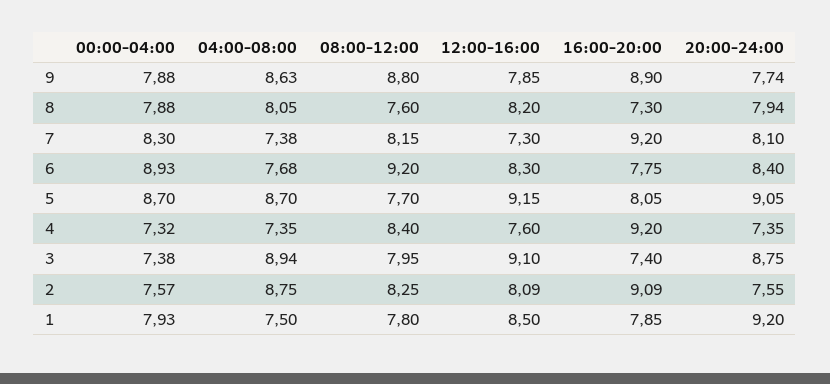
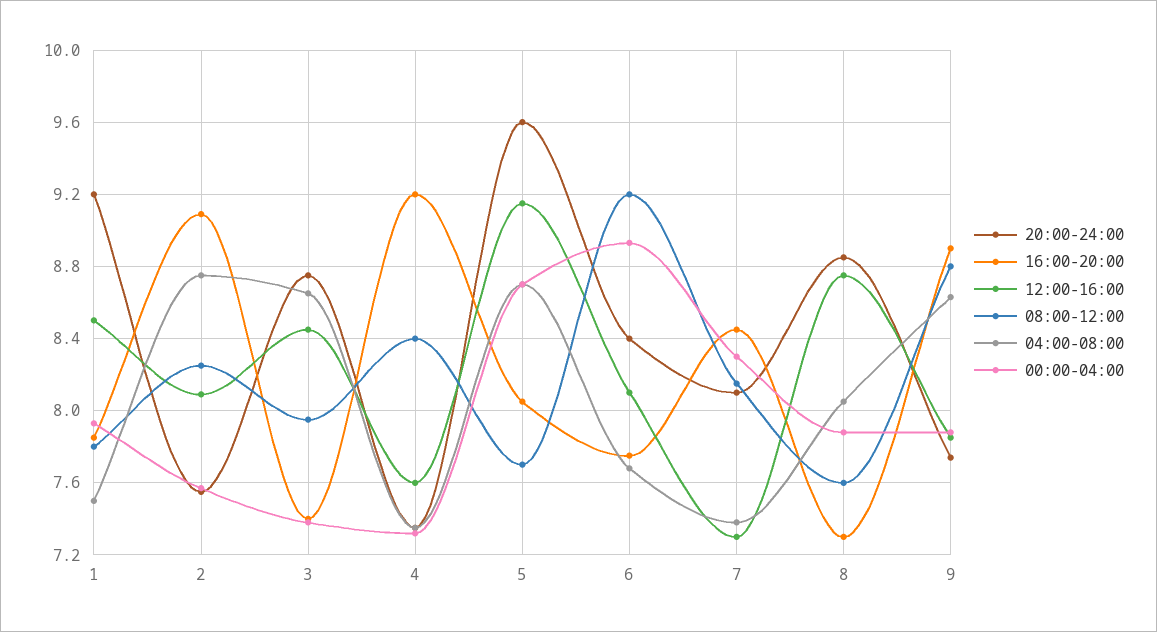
  {
    "00:00-04:00": {
      "9": 7.88,
      "8": 7.88,
      "7": 8.3,
      "6": 8.93,
      "5": 8.7,
      "4": 7.32,
      "3": 7.38,
      "2": 7.57,
      "1": 7.93
    },
    "04:00-08:00": {
      "9": 8.63,
      "8": 8.05,
      "7": 7.38,
      "6": 7.68,
      "5": 8.7,
      "4": 7.35,
-     "3": 8.94,
+     "3": 8.65,
      "2": 8.75,
      "1": 7.5
    },
    "08:00-12:00": {
      "9": 8.8,
      "8": 7.6,
      "7": 8.15,
      "6": 9.2,
      "5": 7.7,
      "4": 8.4,
      "3": 7.95,
      "2": 8.25,
      "1": 7.8
    },
    "12:00-16:00": {
      "9": 7.85,
-     "8": 8.2,
+     "8": 8.75,
      "7": 7.3,
-     "6": 8.3,
+     "6": 8.1,
      "5": 9.15,
      "4": 7.6,
-     "3": 9.1,
+     "3": 8.45,
      "2": 8.09,
      "1": 8.5
    },
    "16:00-20:00": {
      "9": 8.9,
      "8": 7.3,
-     "7": 9.2,
+     "7": 8.45,
      "6": 7.75,
      "5": 8.05,
      "4": 9.2,
      "3": 7.4,
      "2": 9.09,
      "1": 7.85
    },
    "20:00-24:00": {
      "9": 7.74,
-     "8": 7.94,
+     "8": 8.85,
      "7": 8.1,
      "6": 8.4,
-     "5": 9.05,
+     "5": 9.6,
      "4": 7.35,
      "3": 8.75,
      "2": 7.55,
      "1": 9.2
    }
  }

